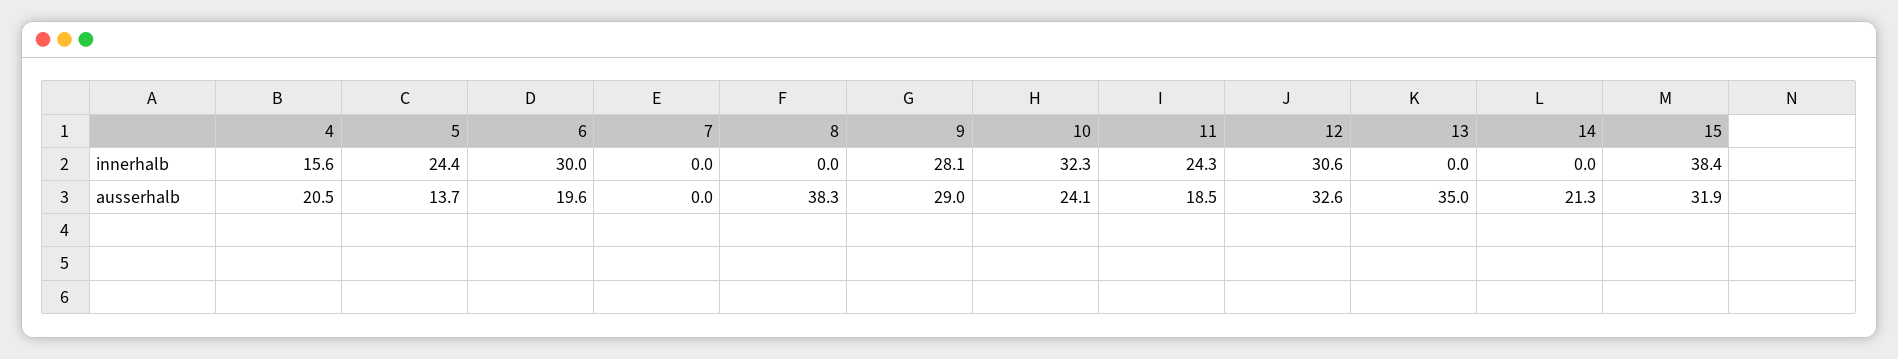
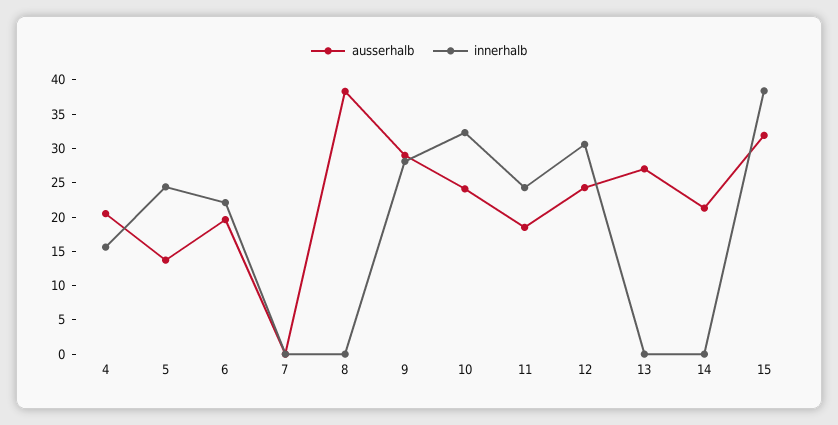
  {
    "innerhalb": {
      "4": 15.6,
      "5": 24.4,
-     "6": 30,
+     "6": 22.5,
      "7": 0,
      "8": 0,
      "9": 28.1,
      "10": 32.3,
      "11": 24.3,
      "12": 30.6,
      "13": 0,
      "14": 0,
      "15": 38.4
    },
    "ausserhalb": {
      "4": 20.5,
      "5": 13.7,
      "6": 19.6,
      "7": 0,
      "8": 38.3,
      "9": 29,
      "10": 24.1,
      "11": 18.5,
-     "12": 32.6,
+     "12": 25,
-     "13": 35,
+     "13": 27.5,
      "14": 21.3,
      "15": 31.9
    }
  }

